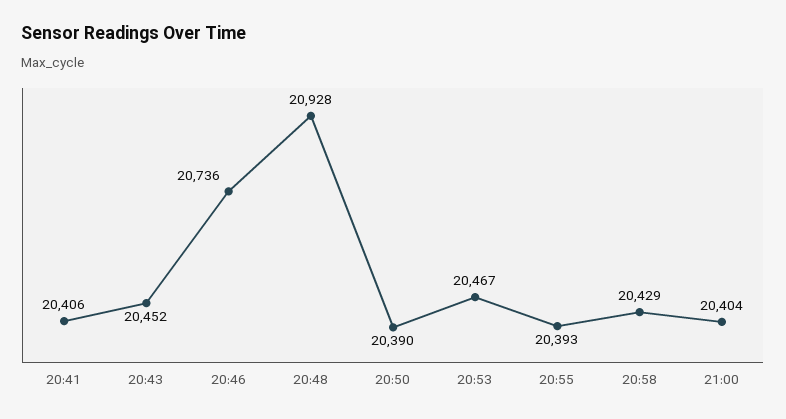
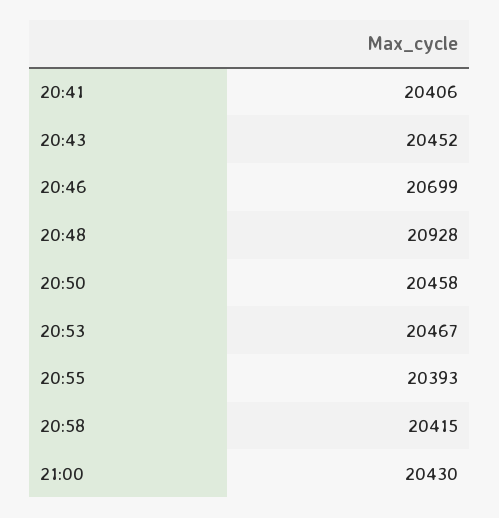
  {
    "20:41": 20406,
    "20:43": 20452,
-   "20:46": 20736,
+   "20:46": 20699,
    "20:48": 20928,
-   "20:50": 20390,
+   "20:50": 20458,
    "20:53": 20467,
    "20:55": 20393,
-   "20:58": 20429,
+   "20:58": 20415,
-   "21:00": 20404
+   "21:00": 20430
  }

